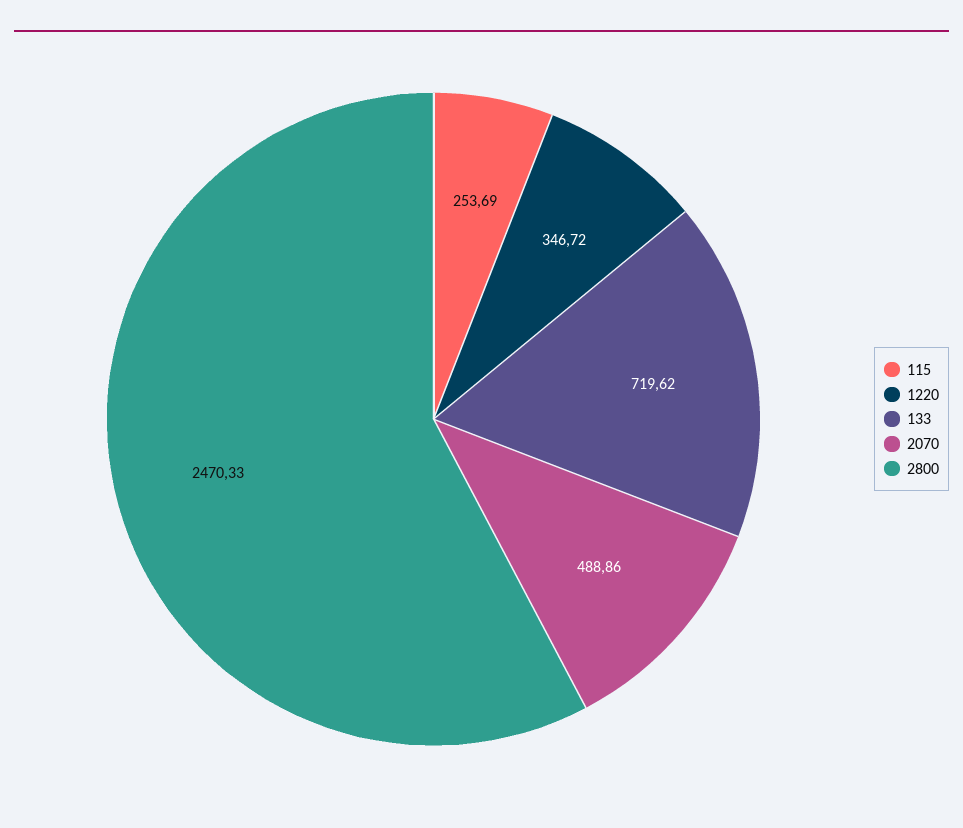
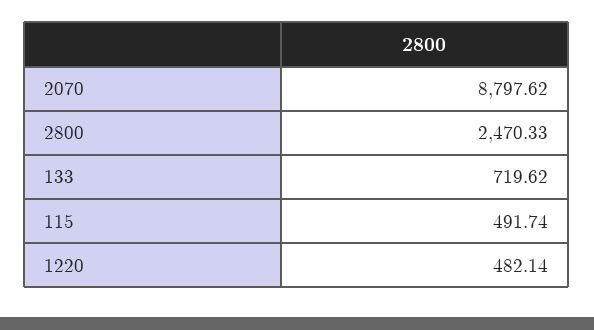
  {
-   "115": 253.69,
+   "115": 491.74,
-   "1220": 346.72,
+   "1220": 482.14,
    "133": 719.62,
-   "2070": 488.86,
+   "2070": 8797.62,
    "2800": 2470.33
  }

